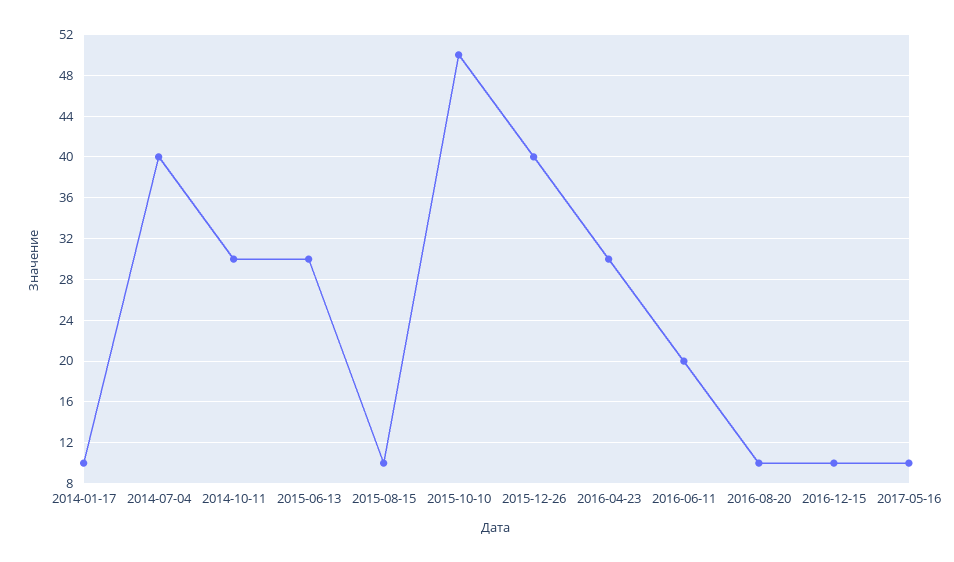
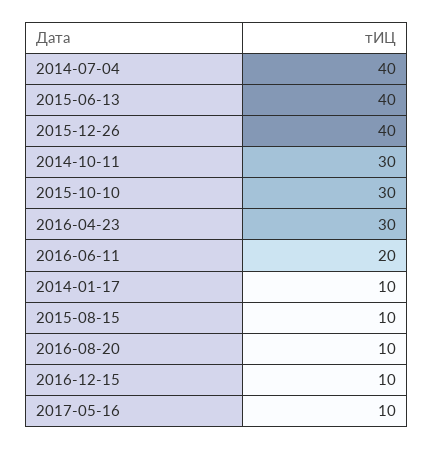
  {
    "2014-01-17": 10,
    "2014-07-04": 40,
    "2014-10-11": 30,
-   "2015-06-13": 30,
+   "2015-06-13": 40,
    "2015-08-15": 10,
-   "2015-10-10": 50,
+   "2015-10-10": 30,
    "2015-12-26": 40,
    "2016-04-23": 30,
    "2016-06-11": 20,
    "2016-08-20": 10,
    "2016-12-15": 10,
    "2017-05-16": 10
  }

